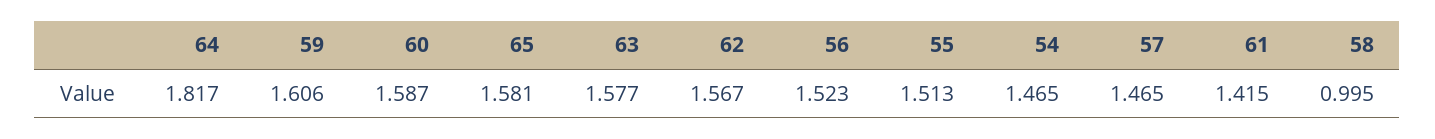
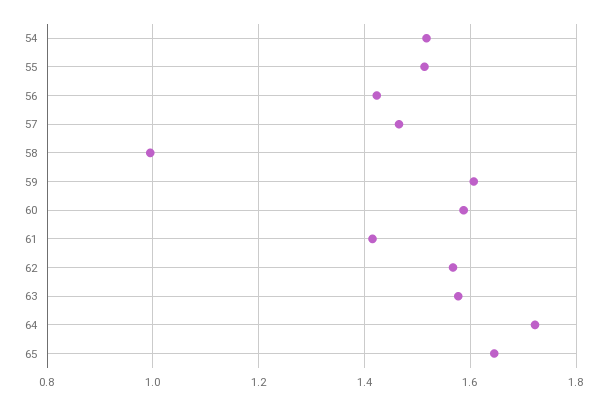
  {
-   "64": 1.817,
+   "64": 1.72,
    "59": 1.606,
    "60": 1.587,
-   "65": 1.581,
+   "65": 1.64,
    "63": 1.577,
    "62": 1.567,
-   "56": 1.523,
+   "56": 1.42,
    "55": 1.513,
-   "54": 1.465,
+   "54": 1.52,
    "57": 1.465,
    "61": 1.415,
    "58": 0.995
  }

